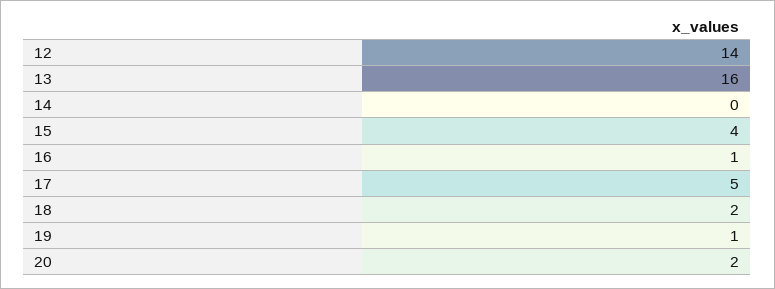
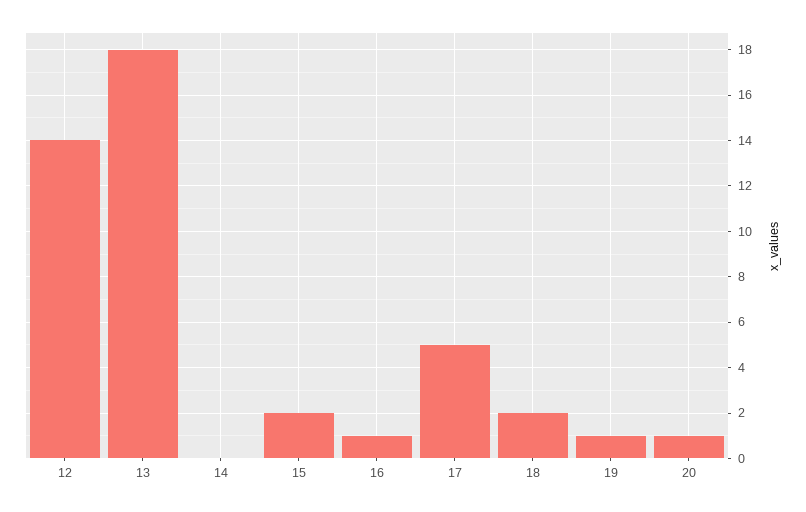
  {
    "12": 14,
-   "13": 16,
+   "13": 18,
    "14": 0,
-   "15": 4,
+   "15": 2,
    "16": 1,
    "17": 5,
    "18": 2,
    "19": 1,
-   "20": 2
+   "20": 1
  }

